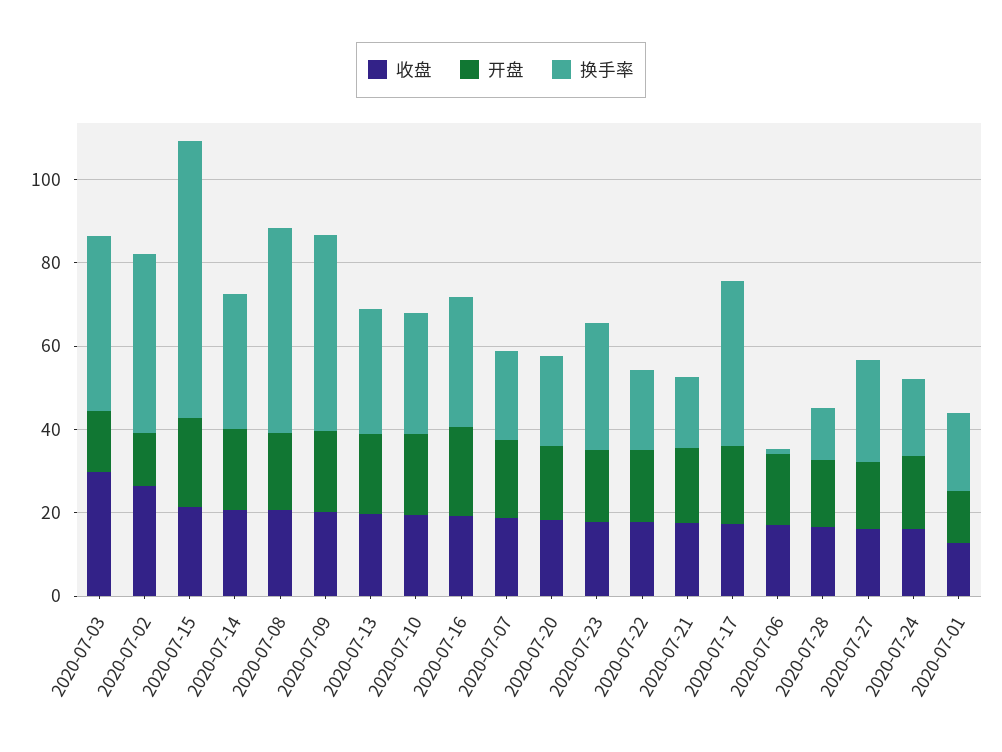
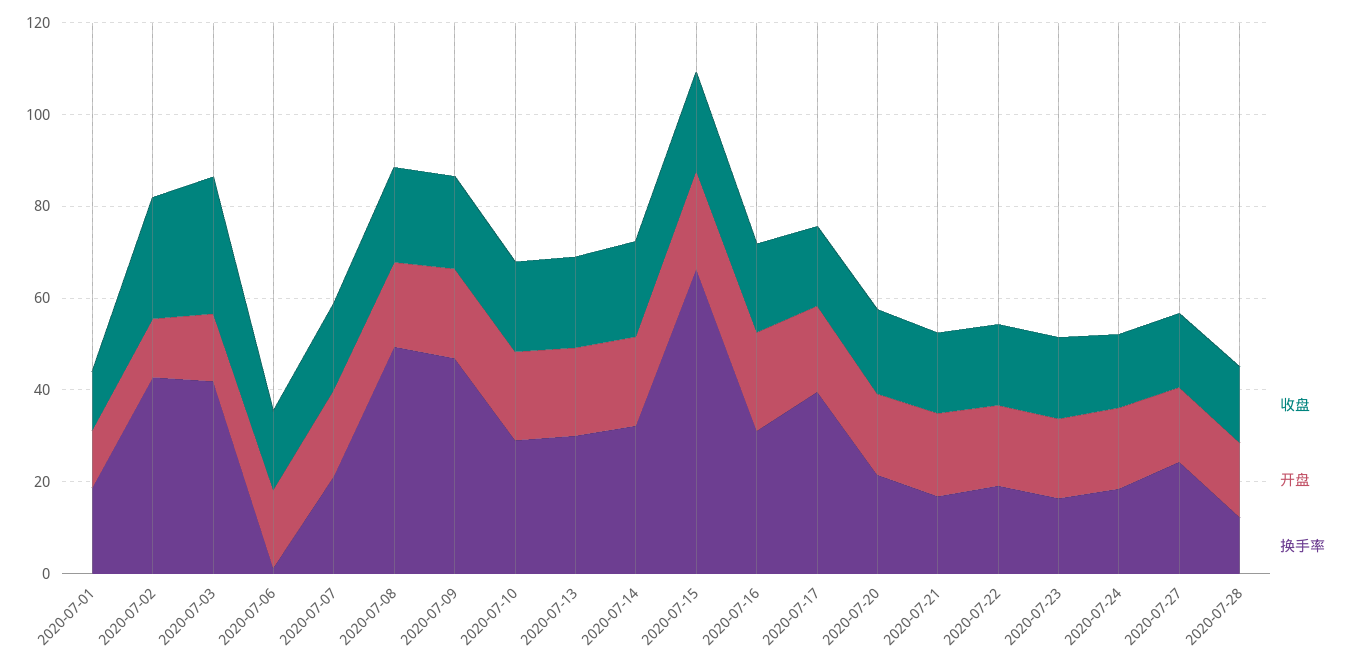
  {
    "收盘": {
      "2020-07-03": 30,
      "2020-07-02": 25,
      "2020-07-15": 20,
      "2020-07-14": 20,
      "2020-07-08": 20,
      "2020-07-09": 20,
      "2020-07-13": 20,
      "2020-07-10": 20,
      "2020-07-16": 20,
      "2020-07-07": 20,
      "2020-07-20": 20,
      "2020-07-23": 20,
      "2020-07-22": 20,
      "2020-07-21": 20,
      "2020-07-17": 15,
      "2020-07-06": 15,
      "2020-07-28": 15,
      "2020-07-27": 15,
      "2020-07-24": 15,
      "2020-07-01": 15
    },
    "开盘": {
      "2020-07-03": 15,
      "2020-07-02": 15,
      "2020-07-15": 20,
      "2020-07-14": 20,
      "2020-07-08": 20,
      "2020-07-09": 20,
      "2020-07-13": 20,
      "2020-07-10": 20,
      "2020-07-16": 20,
      "2020-07-07": 20,
      "2020-07-20": 20,
      "2020-07-23": 15,
      "2020-07-22": 20,
      "2020-07-21": 20,
      "2020-07-17": 20,
      "2020-07-06": 15,
      "2020-07-28": 15,
      "2020-07-27": 15,
      "2020-07-24": 20,
      "2020-07-01": 15
    },
    "换手率": {
      "2020-07-03": 40,
      "2020-07-02": 45,
      "2020-07-15": 65,
      "2020-07-14": 30,
      "2020-07-08": 50,
      "2020-07-09": 45,
      "2020-07-13": 30,
      "2020-07-10": 30,
      "2020-07-16": 30,
      "2020-07-07": 20,
      "2020-07-20": 20,
-     "2020-07-23": 30,
+     "2020-07-23": 15,
      "2020-07-22": 20,
      "2020-07-21": 15,
      "2020-07-17": 40,
      "2020-07-06": 0,
      "2020-07-28": 10,
      "2020-07-27": 25,
      "2020-07-24": 20,
      "2020-07-01": 20
    }
  }

